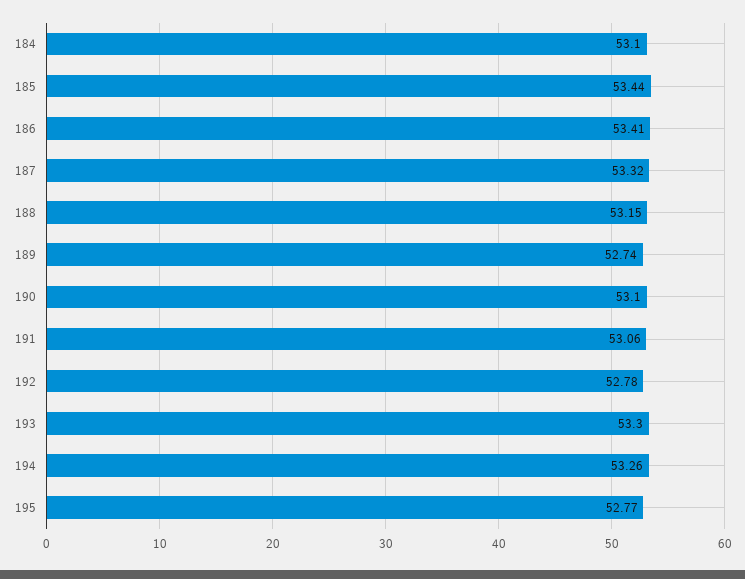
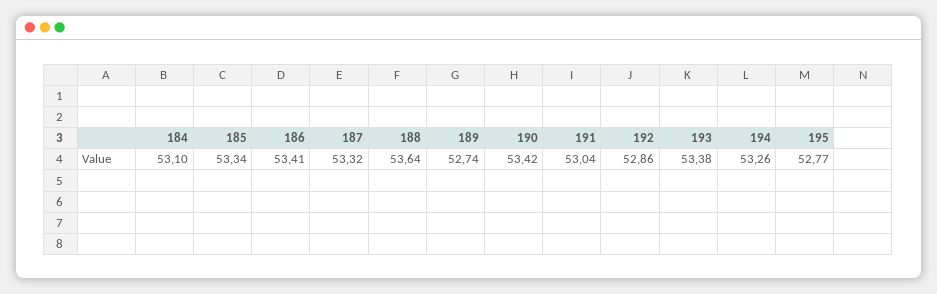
  {
    "184": 53.1,
-   "185": 53.44,
+   "185": 53.34,
    "186": 53.41,
    "187": 53.32,
-   "188": 53.15,
+   "188": 53.64,
    "189": 52.74,
-   "190": 53.1,
+   "190": 53.42,
-   "191": 53.06,
+   "191": 53.04,
-   "192": 52.78,
+   "192": 52.86,
-   "193": 53.3,
+   "193": 53.38,
    "194": 53.26,
    "195": 52.77
  }

